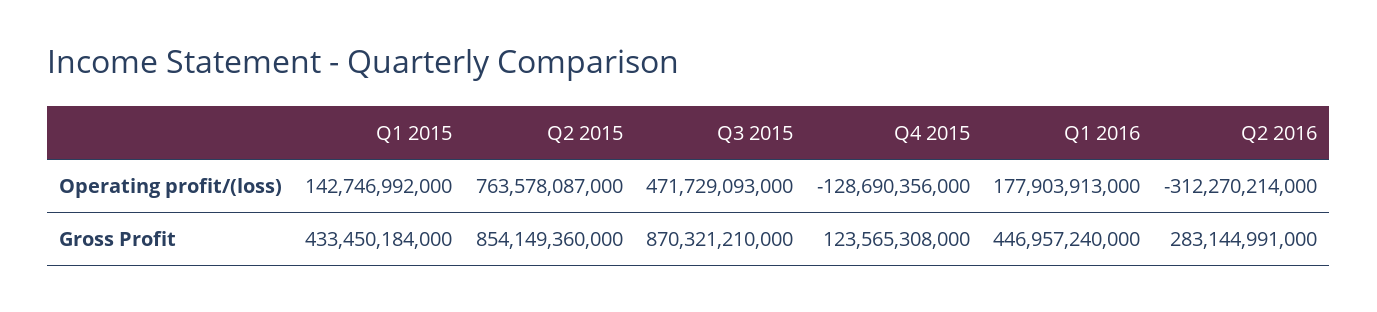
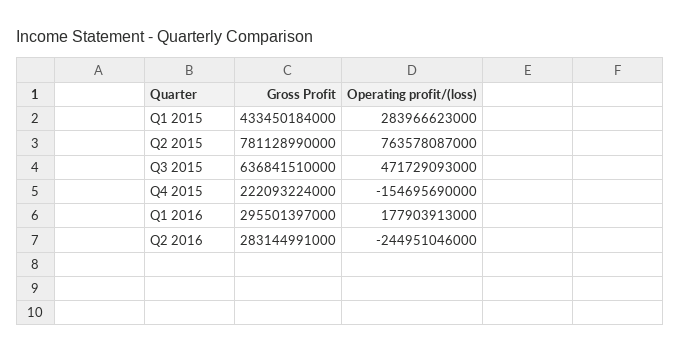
  {
    "Q1 2015": {
-     "Operating profit/(loss)": 142746992000,
+     "Operating profit/(loss)": 283966623000,
      "Gross Profit": 433450184000
    },
    "Q2 2015": {
      "Operating profit/(loss)": 763578087000,
-     "Gross Profit": 854149360000
+     "Gross Profit": 781128990000
    },
    "Q3 2015": {
      "Operating profit/(loss)": 471729093000,
-     "Gross Profit": 870321210000
+     "Gross Profit": 636841510000
    },
    "Q4 2015": {
-     "Operating profit/(loss)": -128690356000,
+     "Operating profit/(loss)": -154695690000,
-     "Gross Profit": 123565308000
+     "Gross Profit": 222093224000
    },
    "Q1 2016": {
      "Operating profit/(loss)": 177903913000,
-     "Gross Profit": 446957240000
+     "Gross Profit": 295501397000
    },
    "Q2 2016": {
-     "Operating profit/(loss)": -312270214000,
+     "Operating profit/(loss)": -244951046000,
      "Gross Profit": 283144991000
    }
  }

